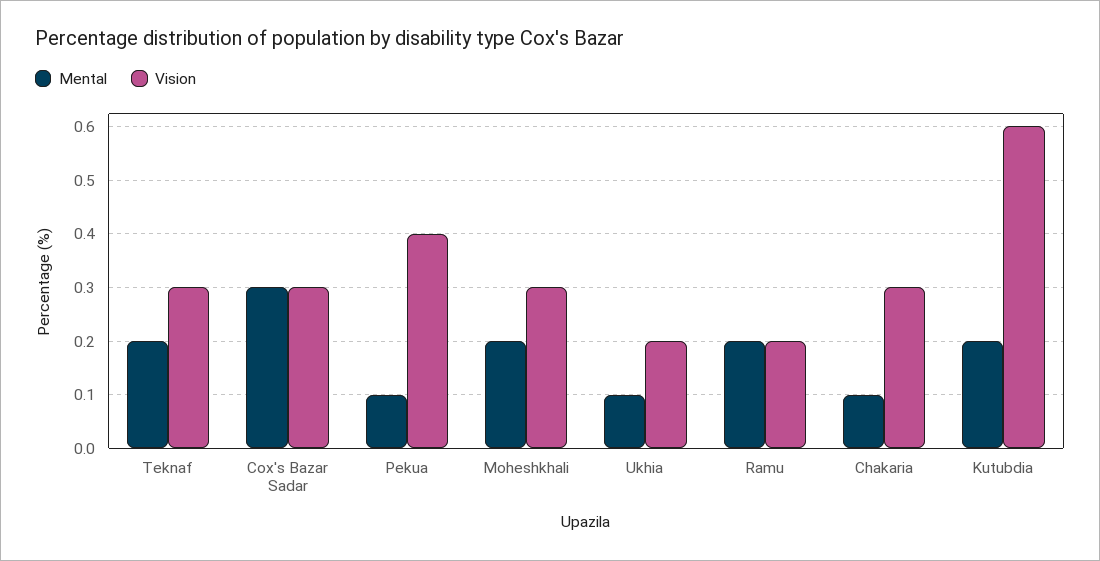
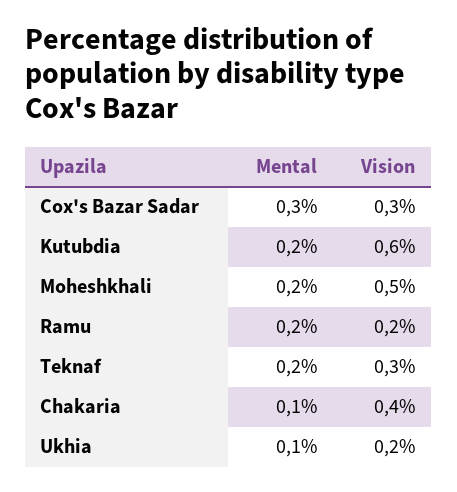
  {
    "Mental": {
      "Teknaf": 0.2,
      "Cox's Bazar Sadar": 0.3,
-     "Pekua": 0.1,
      "Moheshkhali": 0.2,
      "Ukhia": 0.1,
      "Ramu": 0.2,
      "Chakaria": 0.1,
      "Kutubdia": 0.2
    },
    "Vision": {
      "Teknaf": 0.3,
      "Cox's Bazar Sadar": 0.3,
-     "Pekua": 0.4,
-     "Moheshkhali": 0.3,
+     "Moheshkhali": 0.5,
      "Ukhia": 0.2,
      "Ramu": 0.2,
-     "Chakaria": 0.3,
+     "Chakaria": 0.4,
      "Kutubdia": 0.6
    }
  }

